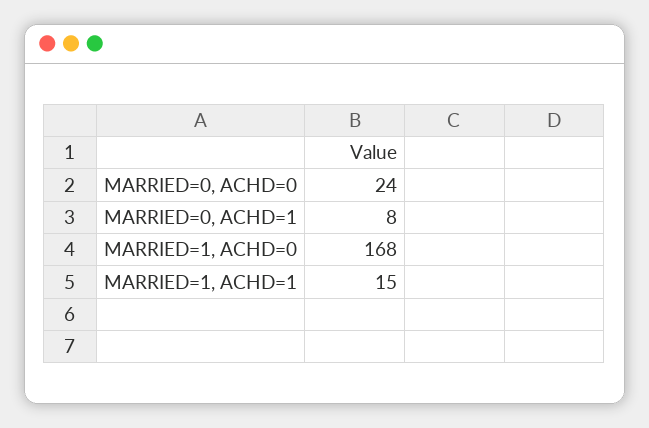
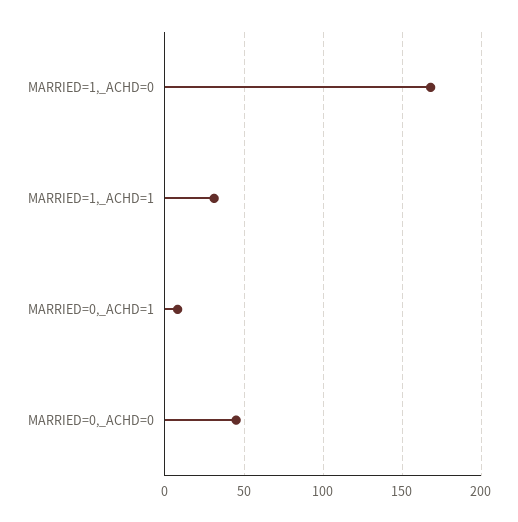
  {
-   "MARRIED=0, ACHD=0": 24,
+   "MARRIED=0, ACHD=0": 45,
    "MARRIED=0, ACHD=1": 8,
    "MARRIED=1, ACHD=0": 168,
-   "MARRIED=1, ACHD=1": 15
+   "MARRIED=1, ACHD=1": 30
  }

